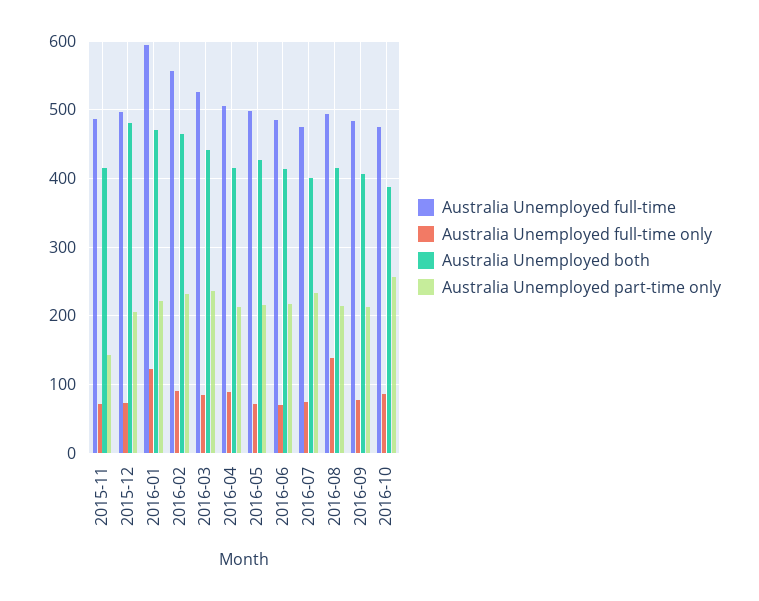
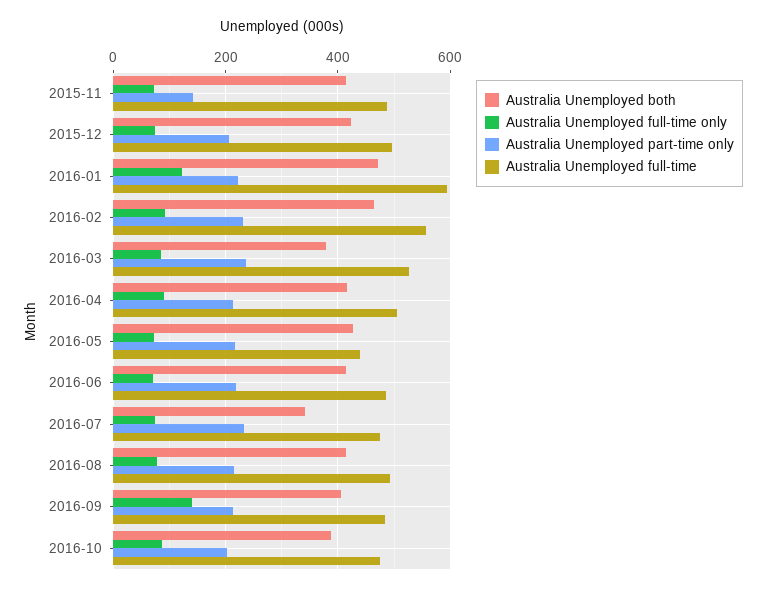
  {
    "Australia Unemployed full-time": {
      "2015-11": 490,
      "2015-12": 500,
      "2016-01": 590,
      "2016-02": 560,
      "2016-03": 530,
      "2016-04": 510,
-     "2016-05": 500,
+     "2016-05": 440,
      "2016-06": 490,
      "2016-07": 480,
      "2016-08": 490,
      "2016-09": 480,
      "2016-10": 470
    },
    "Australia Unemployed full-time only": {
      "2015-11": 70,
      "2015-12": 70,
      "2016-01": 120,
      "2016-02": 90,
      "2016-03": 80,
      "2016-04": 90,
      "2016-05": 70,
      "2016-06": 70,
      "2016-07": 70,
-     "2016-08": 140,
+     "2016-08": 80,
-     "2016-09": 80,
+     "2016-09": 140,
      "2016-10": 90
    },
    "Australia Unemployed both": {
      "2015-11": 420,
-     "2015-12": 480,
+     "2015-12": 420,
      "2016-01": 470,
      "2016-02": 470,
-     "2016-03": 440,
+     "2016-03": 380,
      "2016-04": 420,
      "2016-05": 430,
      "2016-06": 410,
-     "2016-07": 400,
+     "2016-07": 340,
      "2016-08": 410,
      "2016-09": 410,
      "2016-10": 390
    },
    "Australia Unemployed part-time only": {
      "2015-11": 140,
      "2015-12": 210,
      "2016-01": 220,
      "2016-02": 230,
      "2016-03": 240,
      "2016-04": 210,
      "2016-05": 220,
      "2016-06": 220,
      "2016-07": 230,
      "2016-08": 210,
      "2016-09": 210,
-     "2016-10": 260
+     "2016-10": 200
    }
  }

